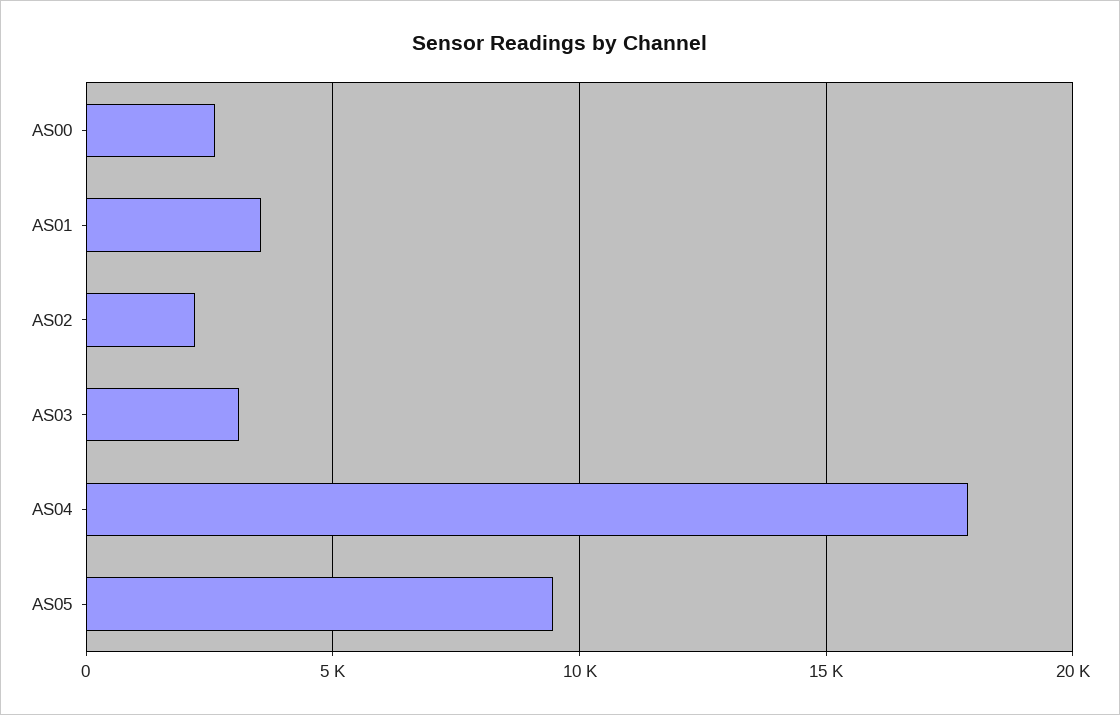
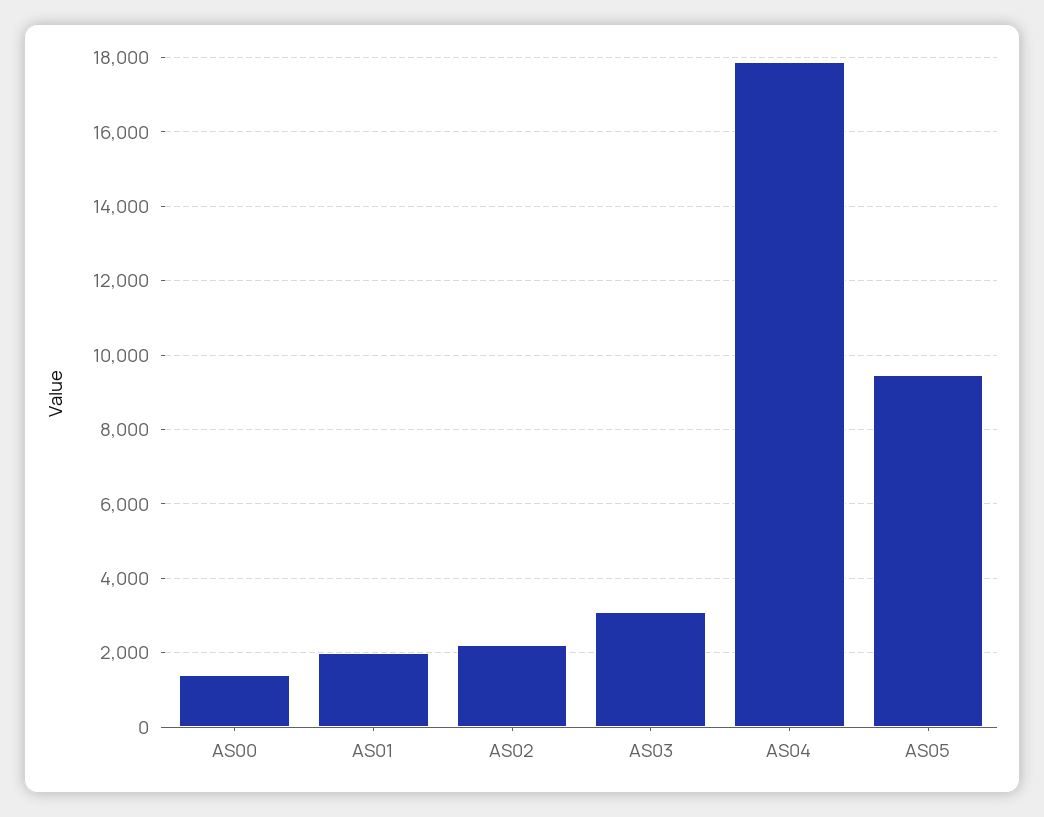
  {
-   "AS00": 2500,
+   "AS00": 1400,
-   "AS01": 3500,
+   "AS01": 2000,
    "AS02": 2200,
    "AS03": 3200,
    "AS04": 17800,
    "AS05": 9400
  }

